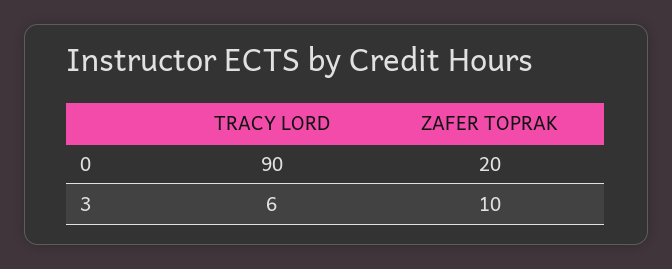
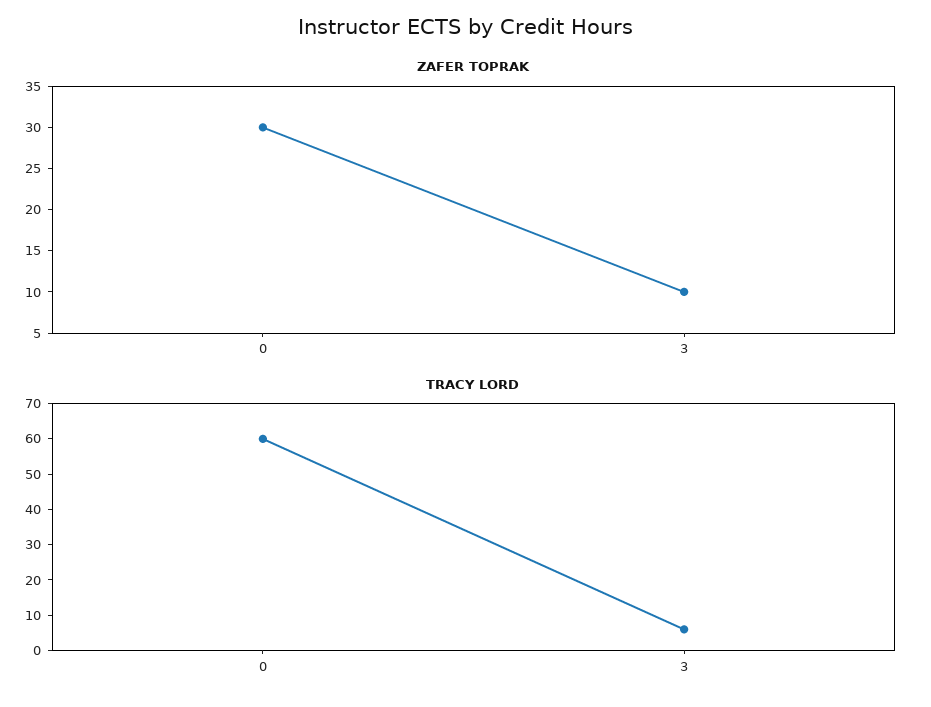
  {
    "TRACY LORD": {
-     "0": 90,
+     "0": 60,
      "3": 6
    },
    "ZAFER TOPRAK": {
-     "0": 20,
+     "0": 30,
      "3": 10
    }
  }

